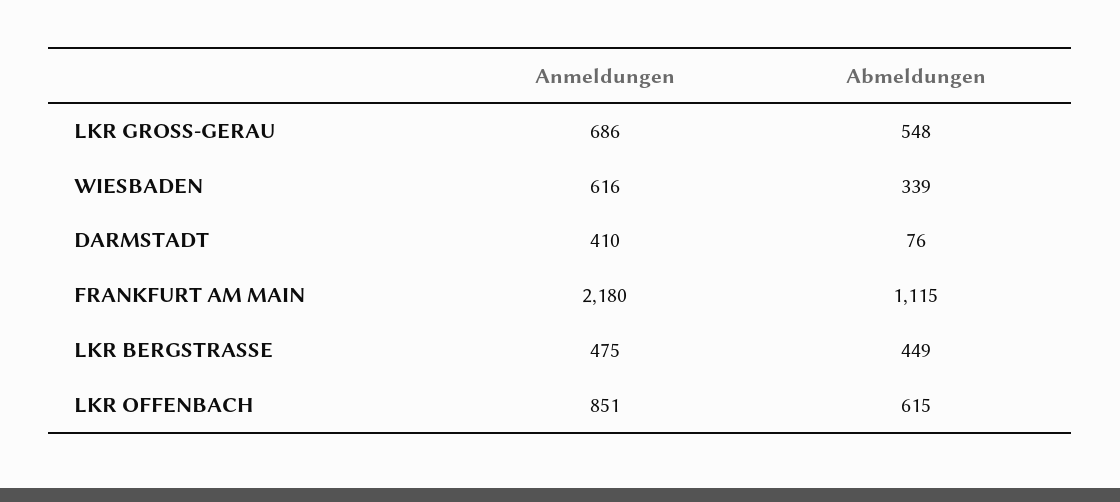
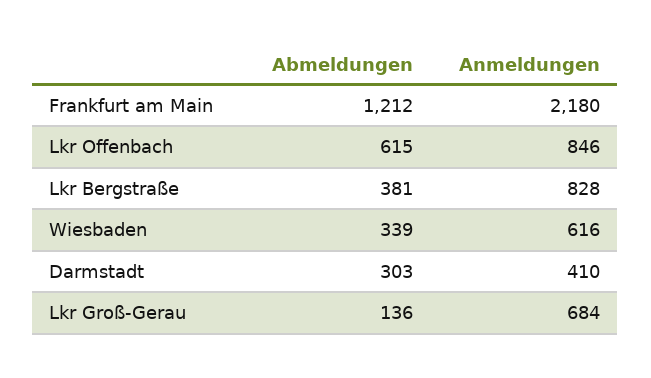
  {
    "Anmeldungen": {
-     "LKR GROSS-GERAU": 686,
+     "LKR GROSS-GERAU": 684,
      "WIESBADEN": 616,
      "DARMSTADT": 410,
      "FRANKFURT AM MAIN": 2180,
-     "LKR BERGSTRASSE": 475,
+     "LKR BERGSTRASSE": 828,
-     "LKR OFFENBACH": 851
+     "LKR OFFENBACH": 846
    },
    "Abmeldungen": {
-     "LKR GROSS-GERAU": 548,
+     "LKR GROSS-GERAU": 136,
      "WIESBADEN": 339,
-     "DARMSTADT": 76,
+     "DARMSTADT": 303,
-     "FRANKFURT AM MAIN": 1115,
+     "FRANKFURT AM MAIN": 1212,
-     "LKR BERGSTRASSE": 449,
+     "LKR BERGSTRASSE": 381,
      "LKR OFFENBACH": 615
    }
  }

